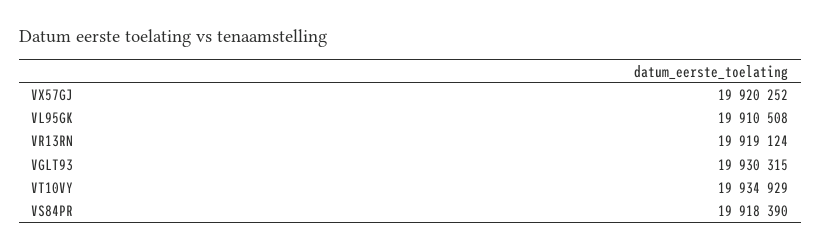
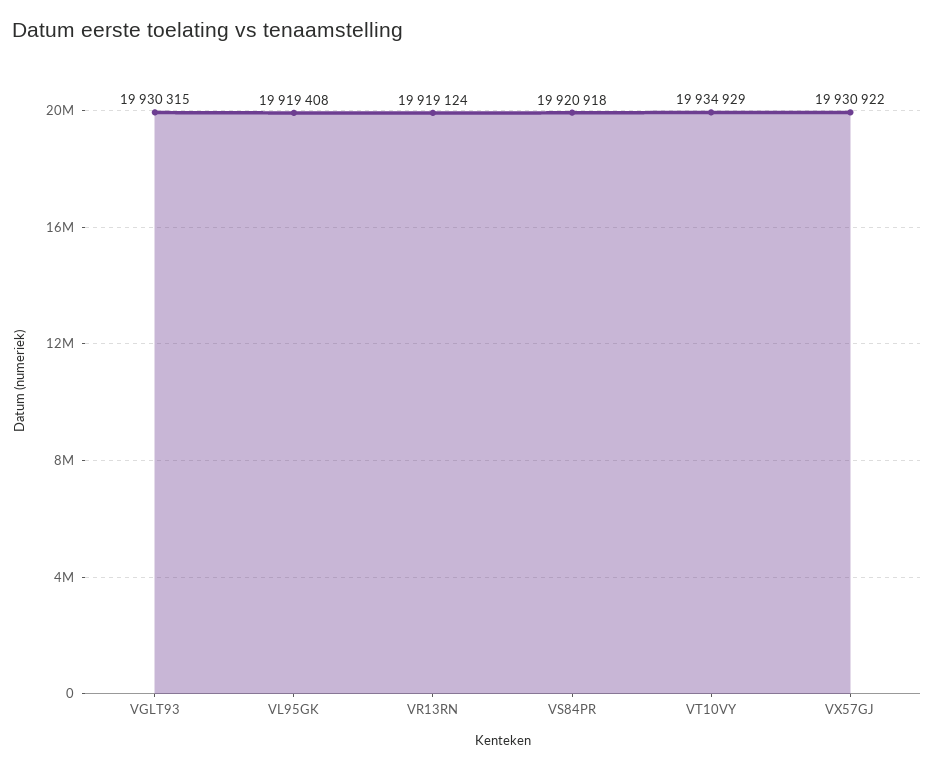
  {
-   "VX57GJ": 19920252,
+   "VX57GJ": 19930922,
-   "VL95GK": 19910508,
+   "VL95GK": 19919408,
    "VR13RN": 19919124,
    "VGLT93": 19930315,
    "VT10VY": 19934929,
-   "VS84PR": 19918390
+   "VS84PR": 19920918
  }

